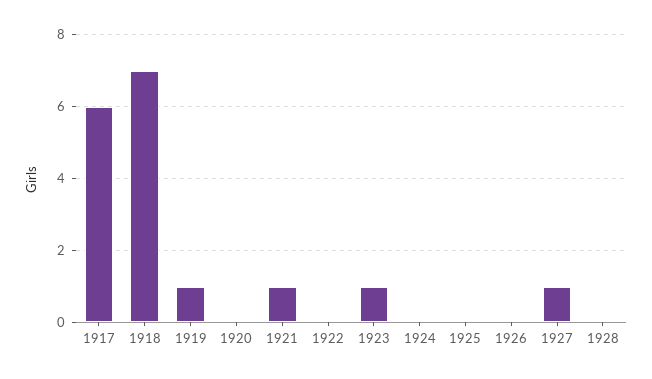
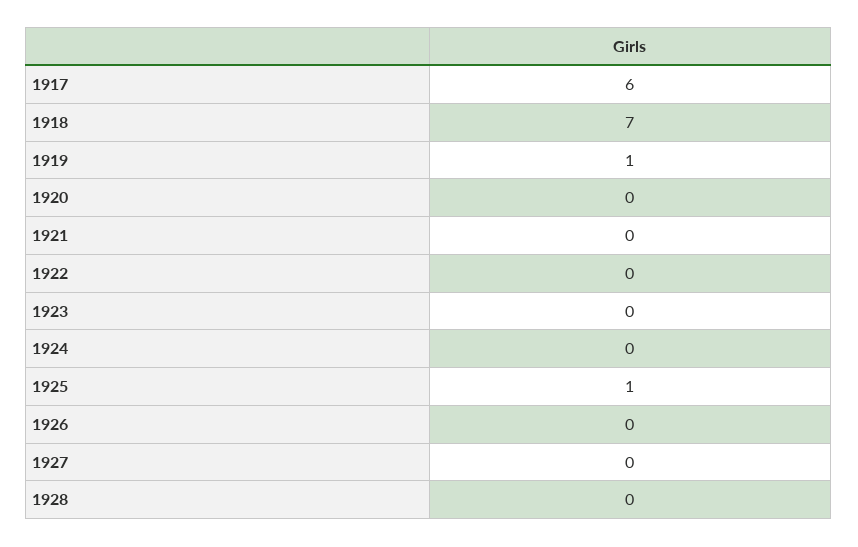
  {
    "1917": 6,
    "1918": 7,
    "1919": 1,
    "1920": 0,
-   "1921": 1,
+   "1921": 0,
    "1922": 0,
-   "1923": 1,
+   "1923": 0,
    "1924": 0,
-   "1925": 0,
+   "1925": 1,
    "1926": 0,
-   "1927": 1,
+   "1927": 0,
    "1928": 0
  }

